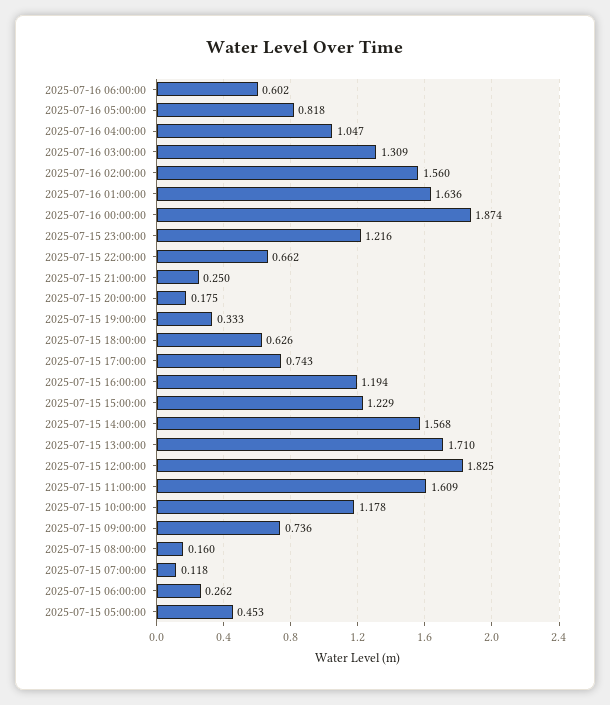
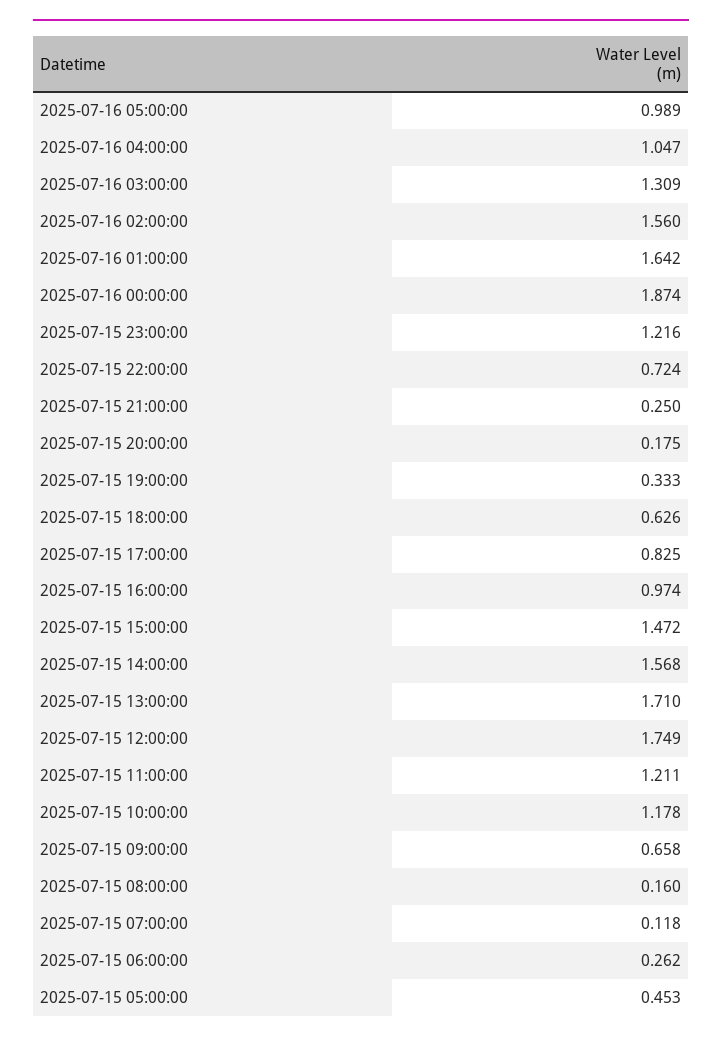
  {
-   "2025-07-16 06:00:00": 0.602,
-   "2025-07-16 05:00:00": 0.818,
+   "2025-07-16 05:00:00": 0.989,
    "2025-07-16 04:00:00": 1.047,
    "2025-07-16 03:00:00": 1.309,
    "2025-07-16 02:00:00": 1.56,
-   "2025-07-16 01:00:00": 1.636,
+   "2025-07-16 01:00:00": 1.642,
    "2025-07-16 00:00:00": 1.874,
    "2025-07-15 23:00:00": 1.216,
-   "2025-07-15 22:00:00": 0.662,
+   "2025-07-15 22:00:00": 0.724,
    "2025-07-15 21:00:00": 0.25,
    "2025-07-15 20:00:00": 0.175,
    "2025-07-15 19:00:00": 0.333,
    "2025-07-15 18:00:00": 0.626,
-   "2025-07-15 17:00:00": 0.743,
+   "2025-07-15 17:00:00": 0.825,
-   "2025-07-15 16:00:00": 1.194,
+   "2025-07-15 16:00:00": 0.974,
-   "2025-07-15 15:00:00": 1.229,
+   "2025-07-15 15:00:00": 1.472,
    "2025-07-15 14:00:00": 1.568,
    "2025-07-15 13:00:00": 1.71,
-   "2025-07-15 12:00:00": 1.825,
+   "2025-07-15 12:00:00": 1.749,
-   "2025-07-15 11:00:00": 1.609,
+   "2025-07-15 11:00:00": 1.211,
    "2025-07-15 10:00:00": 1.178,
-   "2025-07-15 09:00:00": 0.736,
+   "2025-07-15 09:00:00": 0.658,
    "2025-07-15 08:00:00": 0.16,
    "2025-07-15 07:00:00": 0.118,
    "2025-07-15 06:00:00": 0.262,
    "2025-07-15 05:00:00": 0.453
  }

